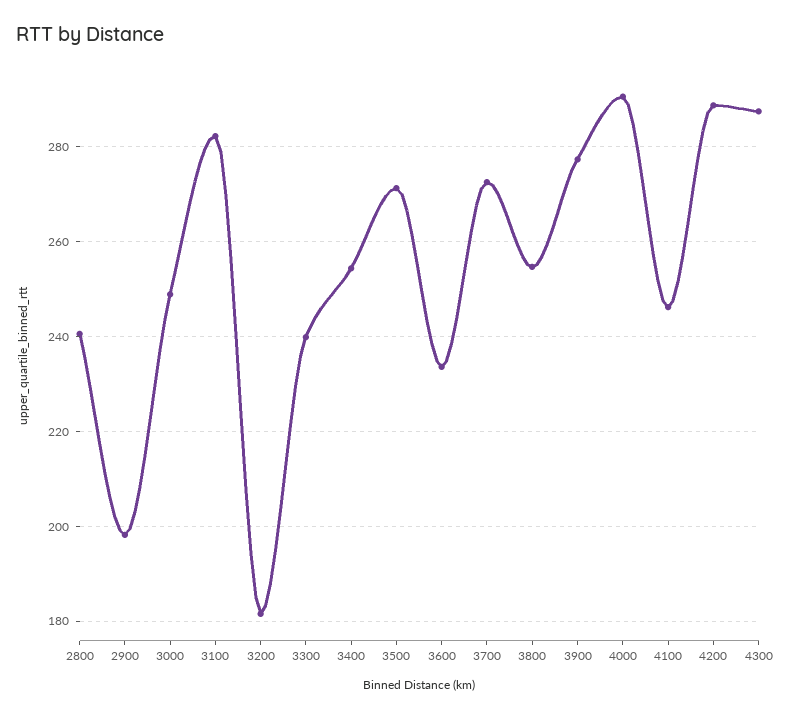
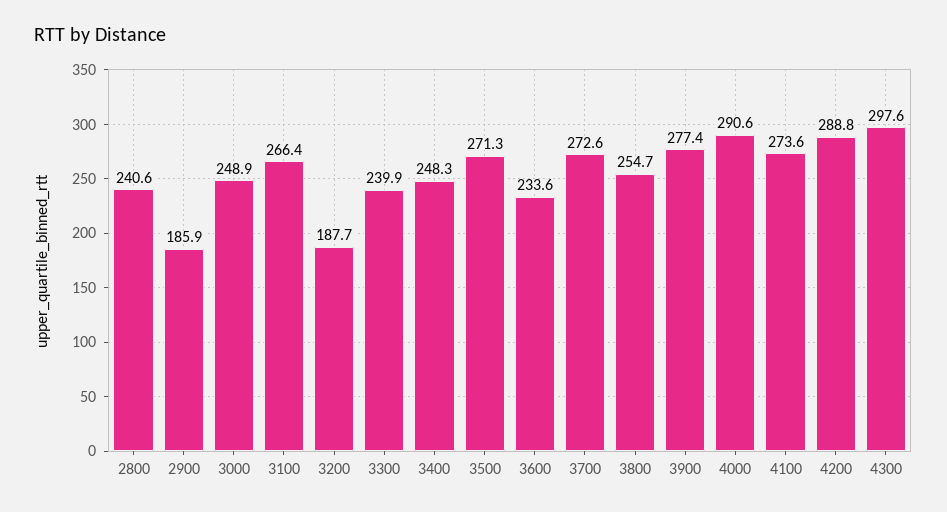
  {
    "2800": 240.6,
-   "2900": 198,
+   "2900": 185.9,
    "3000": 248.9,
-   "3100": 282,
+   "3100": 266.4,
-   "3200": 182,
+   "3200": 187.7,
    "3300": 239.9,
-   "3400": 254,
+   "3400": 248.3,
    "3500": 271.3,
    "3600": 233.6,
    "3700": 272.6,
    "3800": 254.7,
    "3900": 277.4,
    "4000": 290.6,
-   "4100": 246,
+   "4100": 273.6,
    "4200": 288.8,
-   "4300": 288
+   "4300": 297.6
  }

